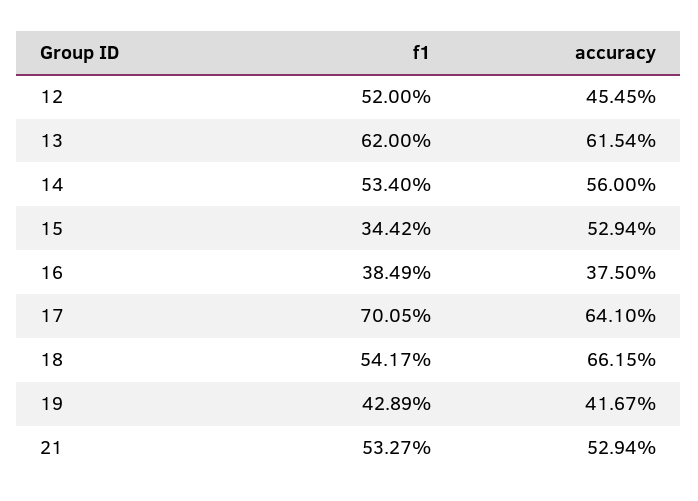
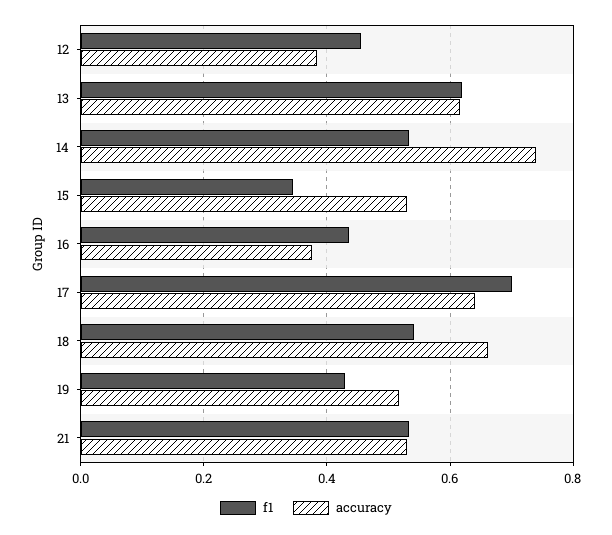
  {
    "f1": {
-     "12": 0.52,
+     "12": 0.46,
      "13": 0.62,
      "14": 0.534,
      "15": 0.3442,
-     "16": 0.3849,
+     "16": 0.44,
      "17": 0.7005,
      "18": 0.5417,
      "19": 0.4289,
      "21": 0.5327
    },
    "accuracy": {
-     "12": 0.4545,
+     "12": 0.38,
      "13": 0.6154,
-     "14": 0.56,
+     "14": 0.74,
      "15": 0.5294,
      "16": 0.375,
      "17": 0.641,
      "18": 0.6615,
-     "19": 0.4167,
+     "19": 0.52,
      "21": 0.5294
    }
  }

